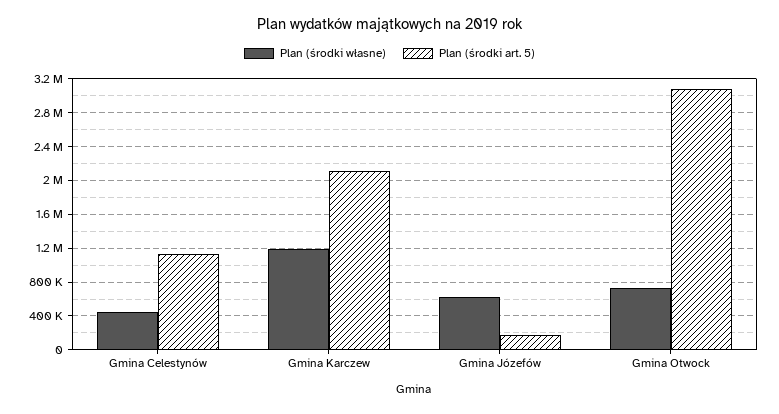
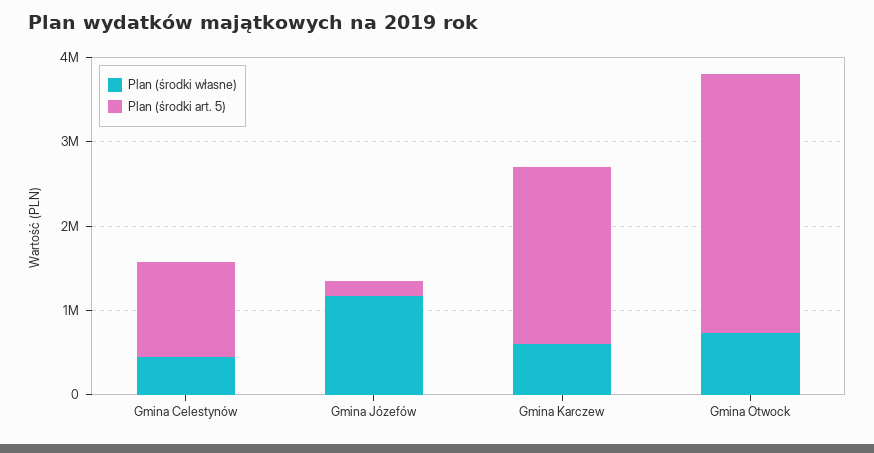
  {
    "Plan (środki własne)": {
      "Gmina Celestynów": 400000,
-     "Gmina Karczew": 1200000,
+     "Gmina Karczew": 600000,
-     "Gmina Józefów": 600000,
+     "Gmina Józefów": 1200000,
      "Gmina Otwock": 700000
    },
    "Plan (środki art. 5)": {
      "Gmina Celestynów": 1100000,
      "Gmina Karczew": 2100000,
      "Gmina Józefów": 200000,
      "Gmina Otwock": 3100000
    }
  }

